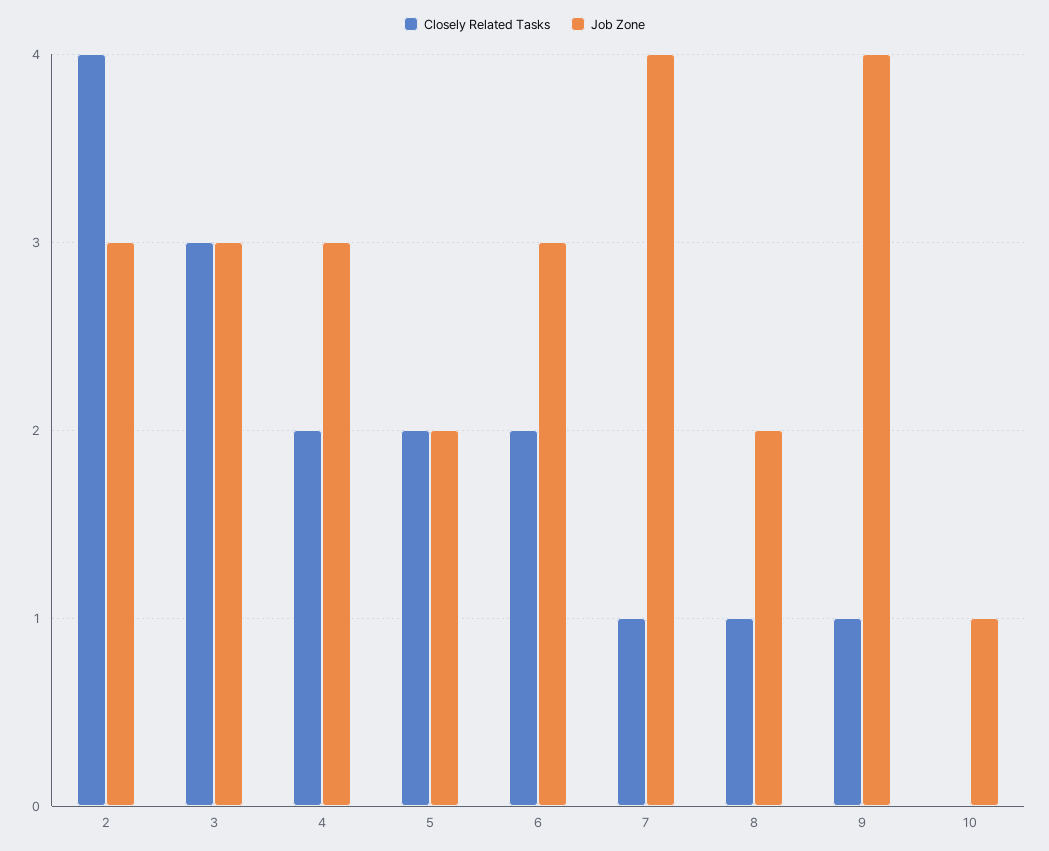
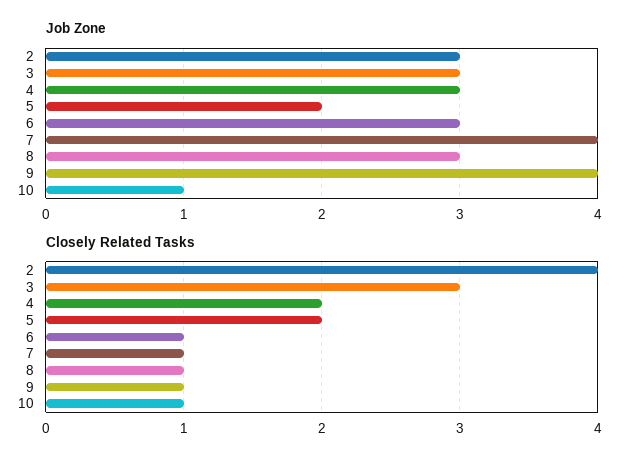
  {
    "Closely Related Tasks": {
      "2": 4,
      "3": 3,
      "4": 2,
      "5": 2,
-     "6": 2,
+     "6": 1,
      "7": 1,
      "8": 1,
      "9": 1,
-     "10": 0
+     "10": 1
    },
    "Job Zone": {
      "2": 3,
      "3": 3,
      "4": 3,
      "5": 2,
      "6": 3,
      "7": 4,
-     "8": 2,
+     "8": 3,
      "9": 4,
      "10": 1
    }
  }

